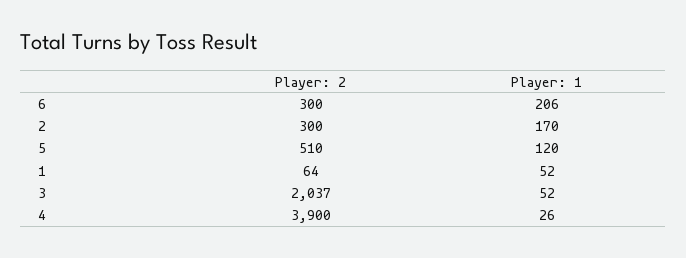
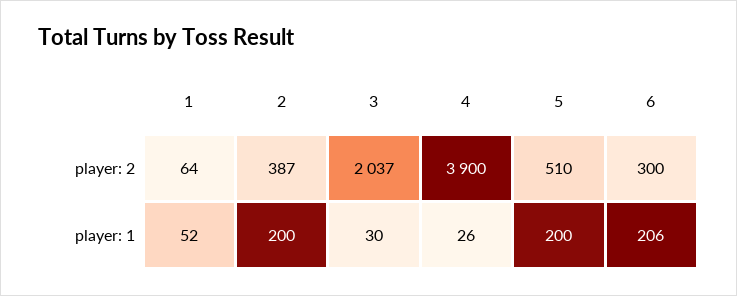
  {
    "Player: 2": {
      "6": 300,
-     "2": 300,
+     "2": 387,
      "5": 510,
      "1": 64,
      "3": 2037,
      "4": 3900
    },
    "Player: 1": {
      "6": 206,
-     "2": 170,
+     "2": 200,
-     "5": 120,
+     "5": 200,
      "1": 52,
-     "3": 52,
+     "3": 30,
      "4": 26
    }
  }

